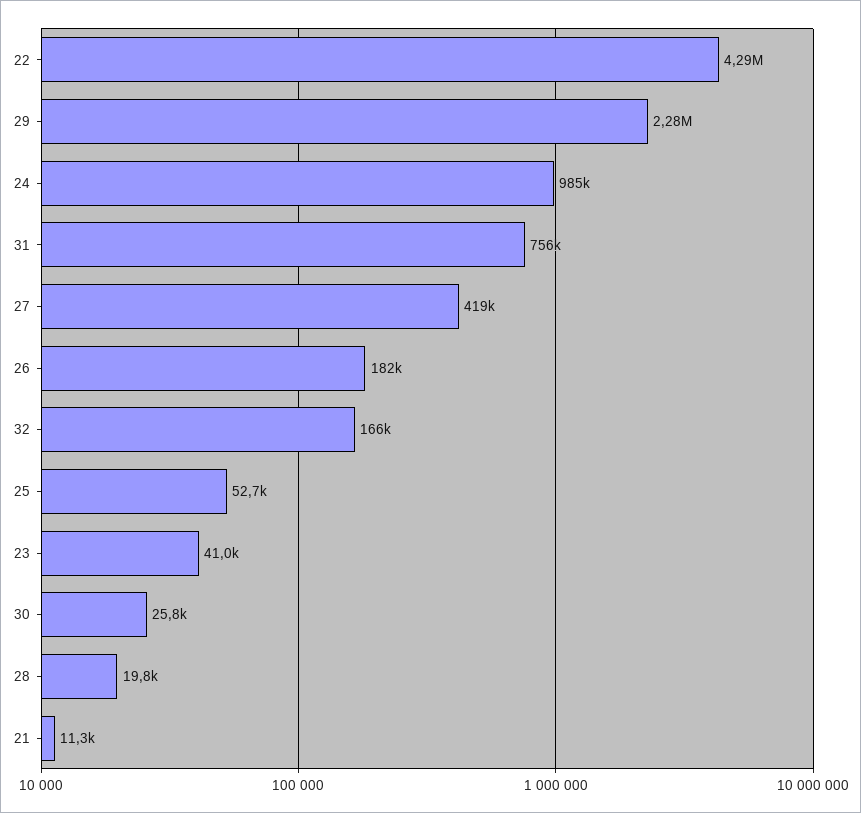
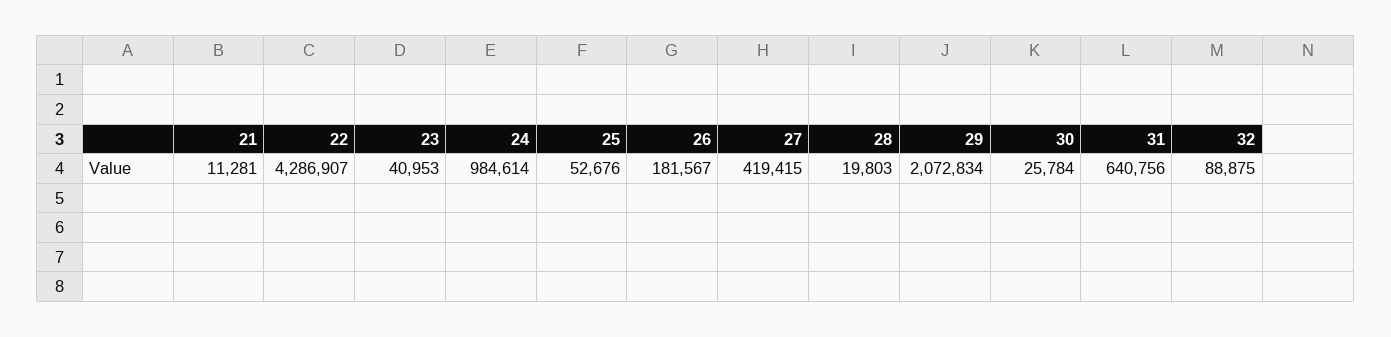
  {
    "22": 4286907,
-   "29": 2280000,
+   "29": 2072834,
    "24": 984614,
-   "31": 756000,
+   "31": 640756,
    "27": 419415,
    "26": 181567,
-   "32": 166000,
+   "32": 88875,
    "25": 52676,
    "23": 40953,
    "30": 25784,
    "28": 19803,
    "21": 11281
  }

